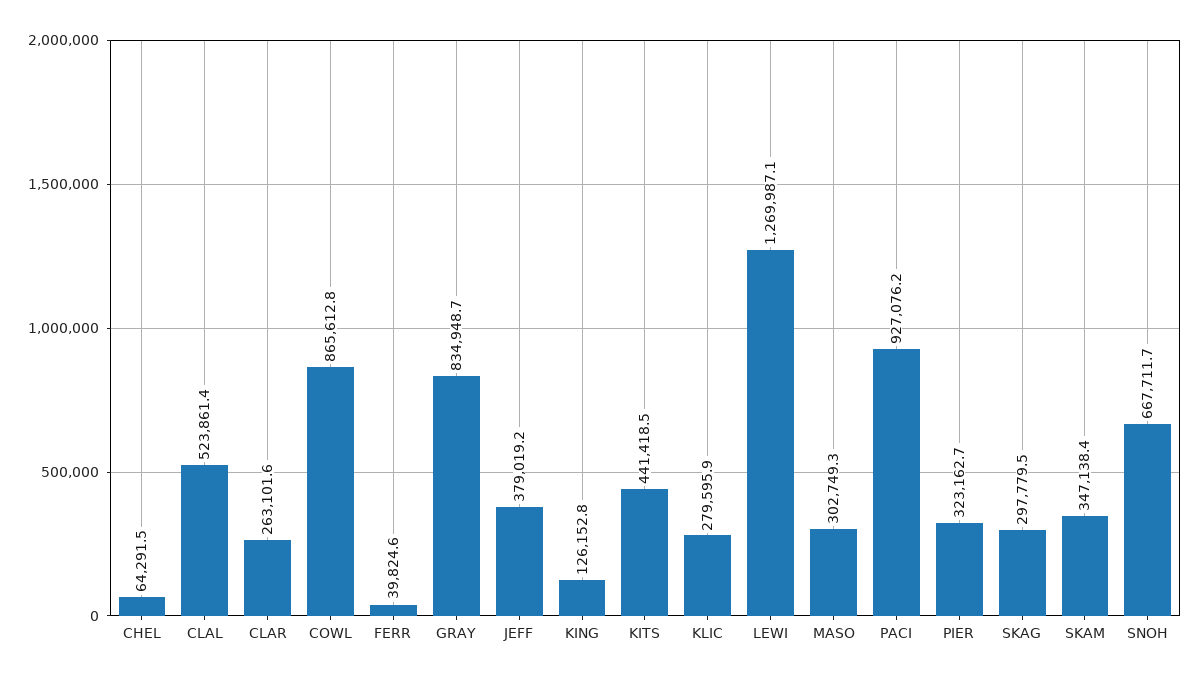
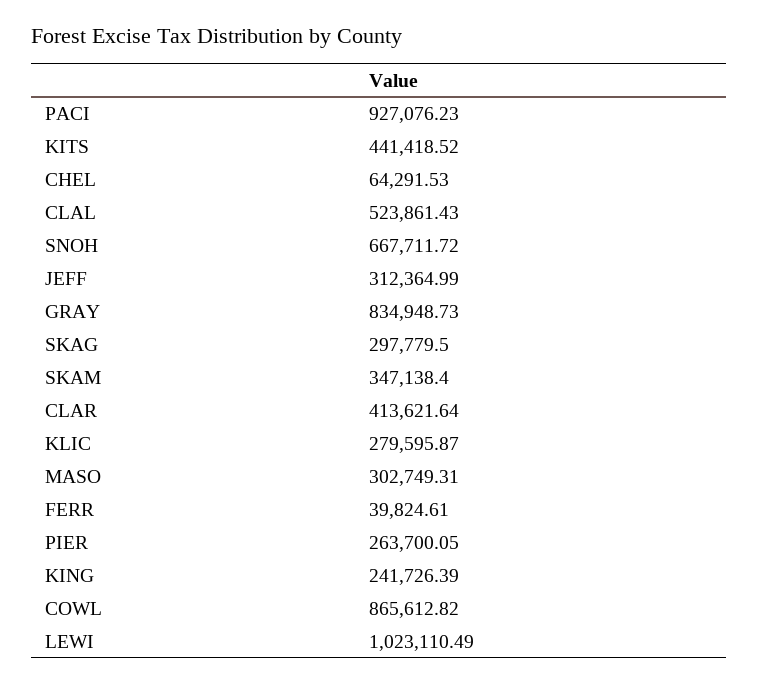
  {
    "CHEL": 64291.53,
    "CLAL": 523861.43,
-   "CLAR": 263101.6,
+   "CLAR": 413621.64,
    "COWL": 865612.82,
    "FERR": 39824.61,
    "GRAY": 834948.73,
-   "JEFF": 379019.2,
+   "JEFF": 312364.99,
-   "KING": 126152.8,
+   "KING": 241726.39,
    "KITS": 441418.52,
    "KLIC": 279595.87,
-   "LEWI": 1269987.1,
+   "LEWI": 1023110.49,
    "MASO": 302749.31,
    "PACI": 927076.23,
-   "PIER": 323162.7,
+   "PIER": 263700.05,
    "SKAG": 297779.5,
    "SKAM": 347138.4,
    "SNOH": 667711.72
  }

